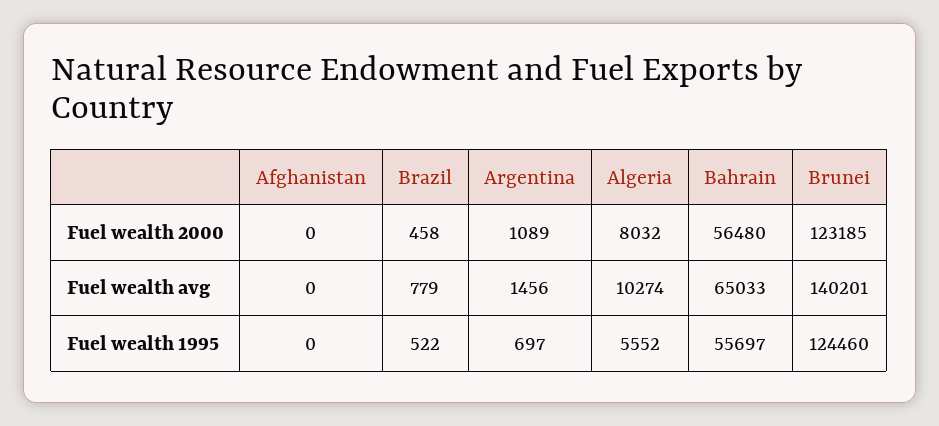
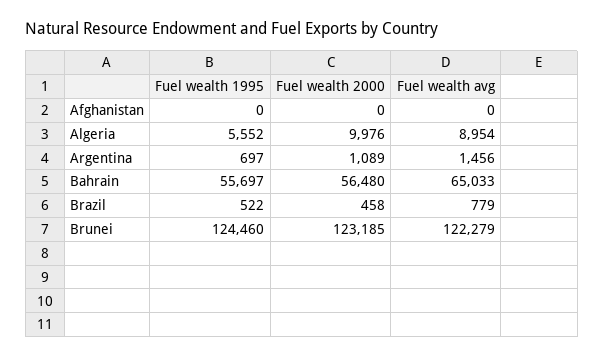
  {
    "Afghanistan": {
      "Fuel wealth 2000": 0,
      "Fuel wealth avg": 0,
      "Fuel wealth 1995": 0
    },
    "Brazil": {
      "Fuel wealth 2000": 458,
      "Fuel wealth avg": 779,
      "Fuel wealth 1995": 522
    },
    "Argentina": {
      "Fuel wealth 2000": 1089,
      "Fuel wealth avg": 1456,
      "Fuel wealth 1995": 697
    },
    "Algeria": {
-     "Fuel wealth 2000": 8032,
+     "Fuel wealth 2000": 9976,
-     "Fuel wealth avg": 10274,
+     "Fuel wealth avg": 8954,
      "Fuel wealth 1995": 5552
    },
    "Bahrain": {
      "Fuel wealth 2000": 56480,
      "Fuel wealth avg": 65033,
      "Fuel wealth 1995": 55697
    },
    "Brunei": {
      "Fuel wealth 2000": 123185,
-     "Fuel wealth avg": 140201,
+     "Fuel wealth avg": 122279,
      "Fuel wealth 1995": 124460
    }
  }

